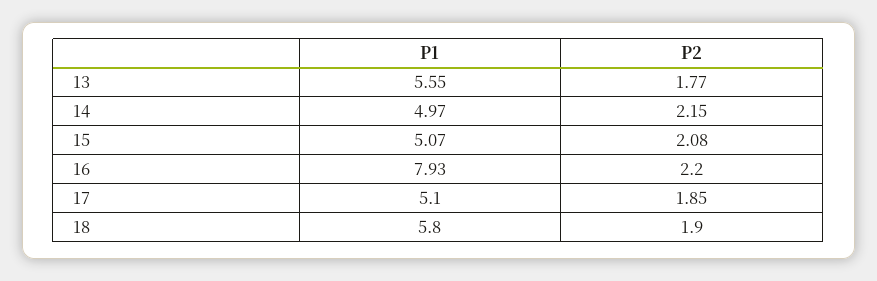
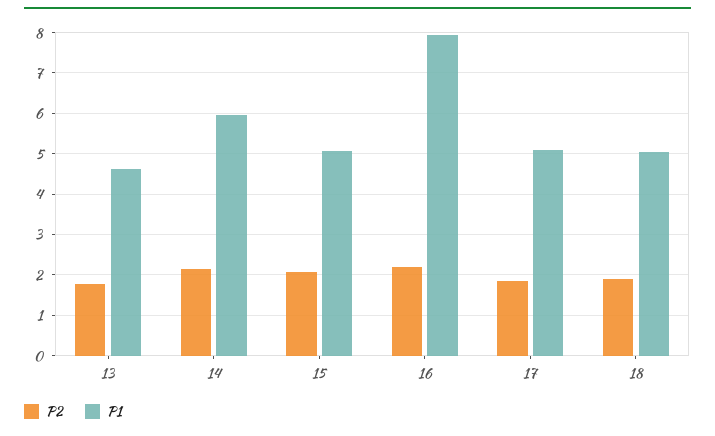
  {
    "P1": {
-     "13": 5.55,
+     "13": 4.6,
-     "14": 4.97,
+     "14": 6,
      "15": 5.07,
      "16": 7.93,
      "17": 5.1,
-     "18": 5.8
+     "18": 5
    },
    "P2": {
      "13": 1.77,
      "14": 2.15,
      "15": 2.08,
      "16": 2.2,
      "17": 1.85,
      "18": 1.9
    }
  }

